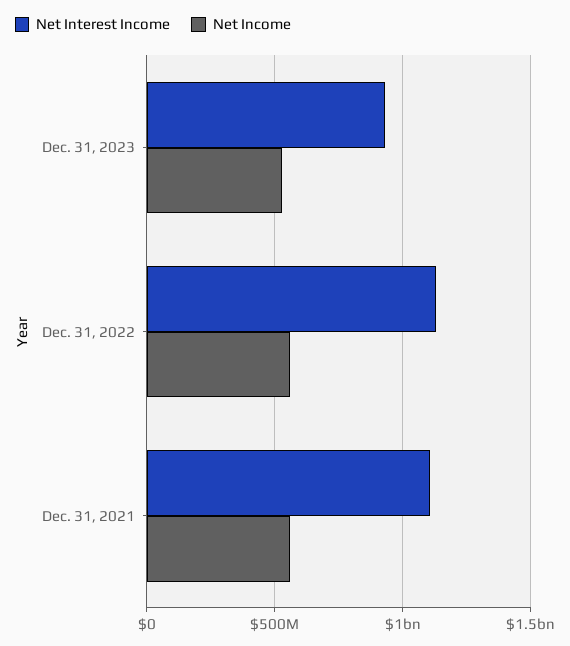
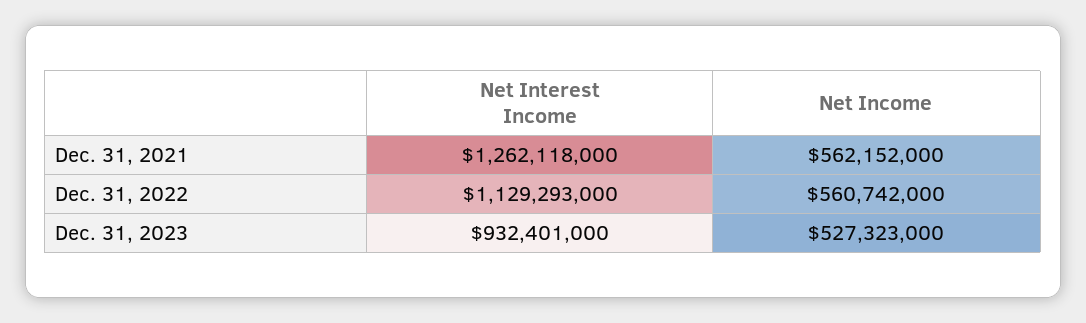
  {
    "Net Interest Income": {
      "Dec. 31, 2023": 932401000,
      "Dec. 31, 2022": 1129293000,
-     "Dec. 31, 2021": 1100000000
+     "Dec. 31, 2021": 1262118000
    },
    "Net Income": {
      "Dec. 31, 2023": 527323000,
      "Dec. 31, 2022": 560742000,
      "Dec. 31, 2021": 562152000
    }
  }

